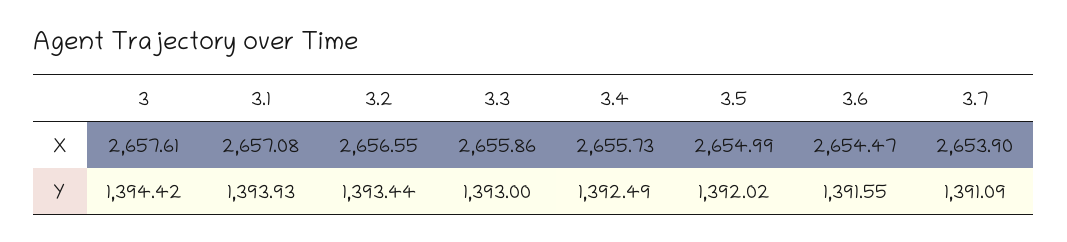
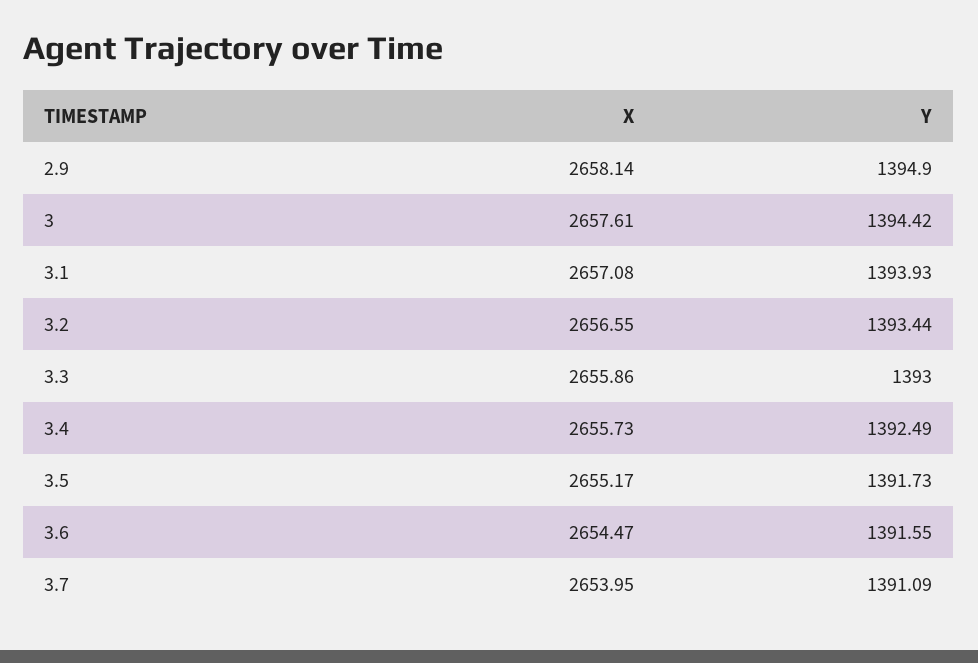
  {
    "3": {
      "X": 2657.61,
      "Y": 1394.42
    },
    "3.1": {
      "X": 2657.08,
      "Y": 1393.93
    },
    "3.2": {
      "X": 2656.55,
      "Y": 1393.44
    },
    "3.3": {
      "X": 2655.86,
      "Y": 1393
    },
    "3.4": {
      "X": 2655.73,
      "Y": 1392.49
    },
    "3.5": {
-     "X": 2654.99,
+     "X": 2655.17,
-     "Y": 1392.02
+     "Y": 1391.73
    },
    "3.6": {
      "X": 2654.47,
      "Y": 1391.55
    },
    "3.7": {
-     "X": 2653.9,
+     "X": 2653.95,
      "Y": 1391.09
-   }
+   },
+   "2.9": {
+     "X": 2658.14,
+     "Y": 1394.9
+   }
  }

